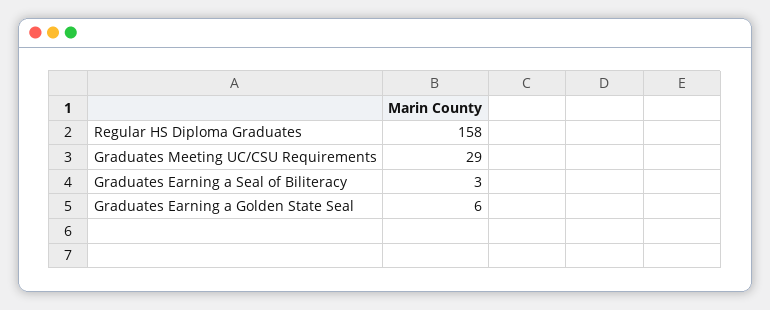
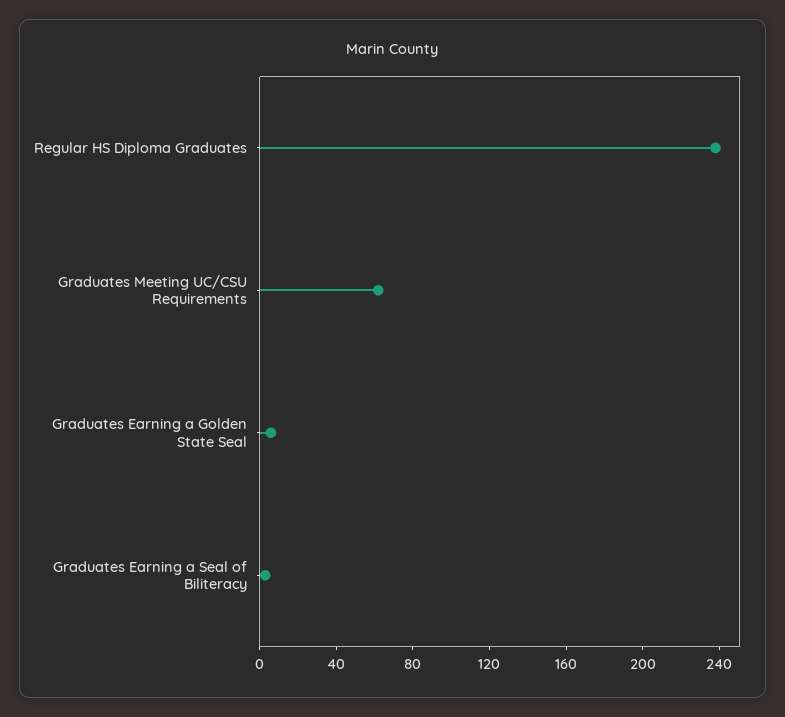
  {
-   "Regular HS Diploma Graduates": 158,
+   "Regular HS Diploma Graduates": 240,
-   "Graduates Meeting UC/CSU Requirements": 29,
+   "Graduates Meeting UC/CSU Requirements": 60,
    "Graduates Earning a Seal of Biliteracy": 3,
    "Graduates Earning a Golden State Seal": 6
  }

